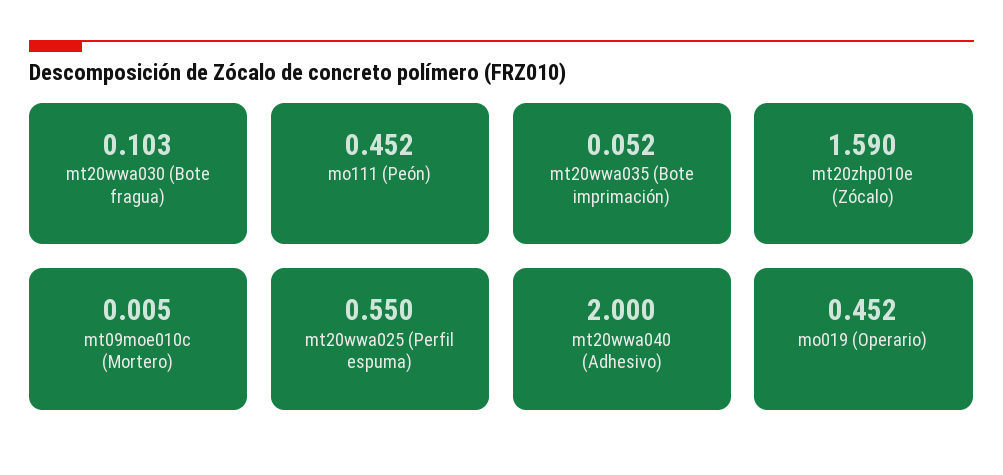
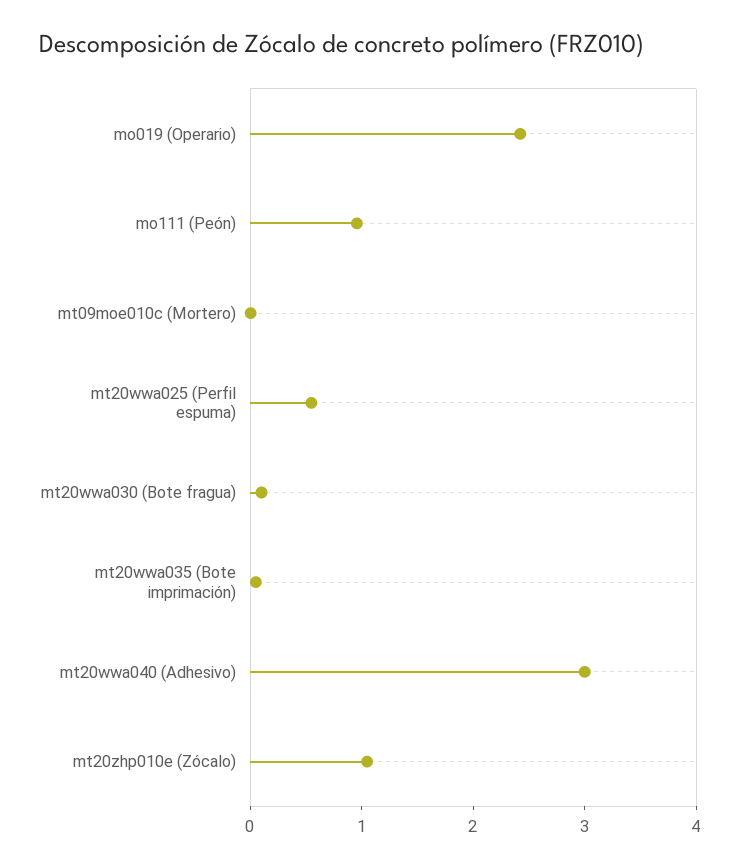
  {
    "mt20wwa030 (Bote fragua)": 0.103,
-   "mo111 (Peón)": 0.452,
+   "mo111 (Peón)": 1,
    "mt20wwa035 (Bote imprimación)": 0.052,
-   "mt20zhp010e (Zócalo)": 1.59,
+   "mt20zhp010e (Zócalo)": 1,
    "mt09moe010c (Mortero)": 0.005,
    "mt20wwa025 (Perfil espuma)": 0.55,
-   "mt20wwa040 (Adhesivo)": 2,
+   "mt20wwa040 (Adhesivo)": 3,
-   "mo019 (Operario)": 0.452
+   "mo019 (Operario)": 2.4
  }

